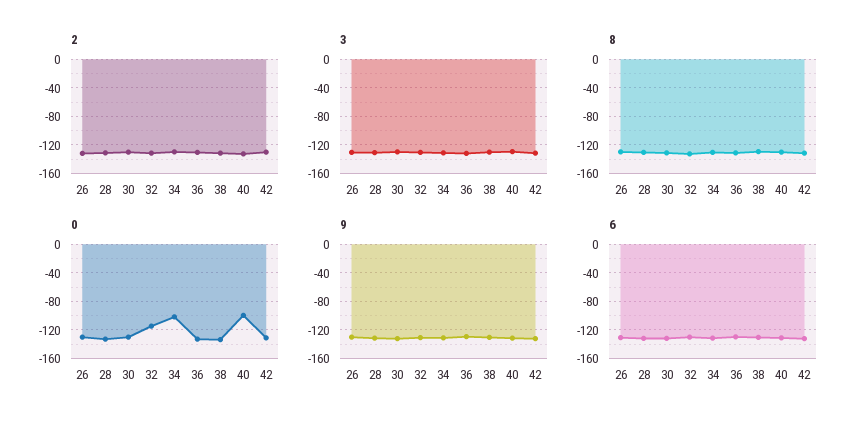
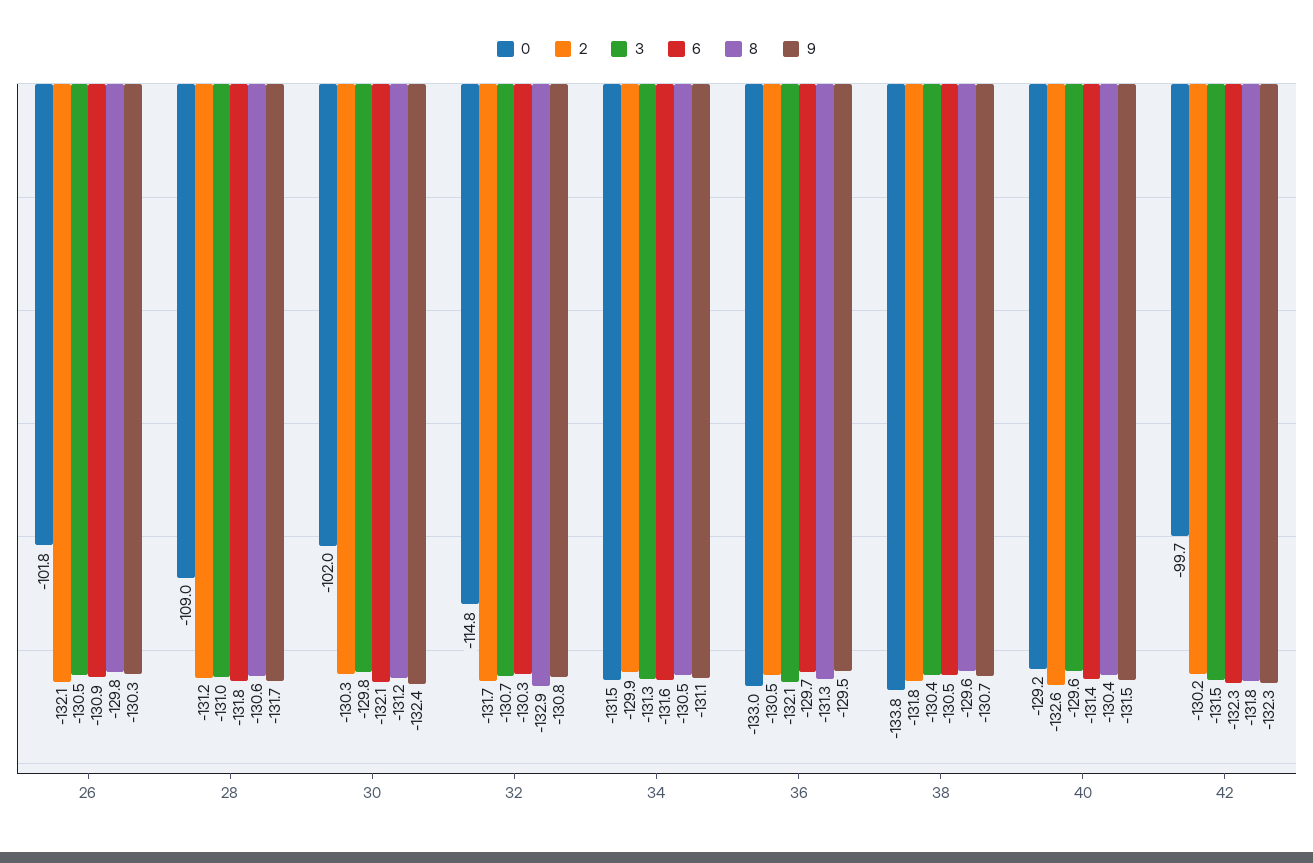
  {
    "2": {
      "26": -132.1,
      "28": -131.2,
      "30": -130.3,
      "32": -131.7,
      "34": -129.9,
      "36": -130.5,
      "38": -131.8,
      "40": -132.6,
      "42": -130.2
    },
    "3": {
      "26": -130.5,
      "28": -131,
      "30": -129.8,
      "32": -130.7,
      "34": -131.3,
      "36": -132.1,
      "38": -130.4,
      "40": -129.6,
      "42": -131.5
    },
    "8": {
      "26": -129.8,
      "28": -130.6,
      "30": -131.2,
      "32": -132.9,
      "34": -130.5,
      "36": -131.3,
      "38": -129.6,
      "40": -130.4,
      "42": -131.8
    },
    "0": {
-     "26": -130,
+     "26": -101.8,
-     "28": -130,
+     "28": -109,
-     "30": -130,
+     "30": -102,
      "32": -114.8,
-     "34": -100,
+     "34": -131.5,
      "36": -133,
      "38": -133.8,
-     "40": -100,
+     "40": -129.2,
-     "42": -130
+     "42": -99.7
    },
    "9": {
      "26": -130.3,
      "28": -131.7,
      "30": -132.4,
      "32": -130.8,
      "34": -131.1,
      "36": -129.5,
      "38": -130.7,
      "40": -131.5,
      "42": -132.3
    },
    "6": {
      "26": -130.9,
      "28": -131.8,
      "30": -132.1,
      "32": -130.3,
      "34": -131.6,
      "36": -129.7,
      "38": -130.5,
      "40": -131.4,
      "42": -132.3
    }
  }

